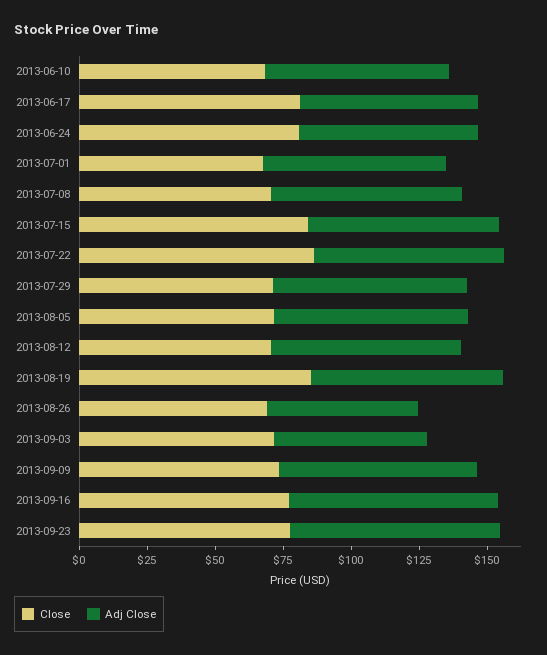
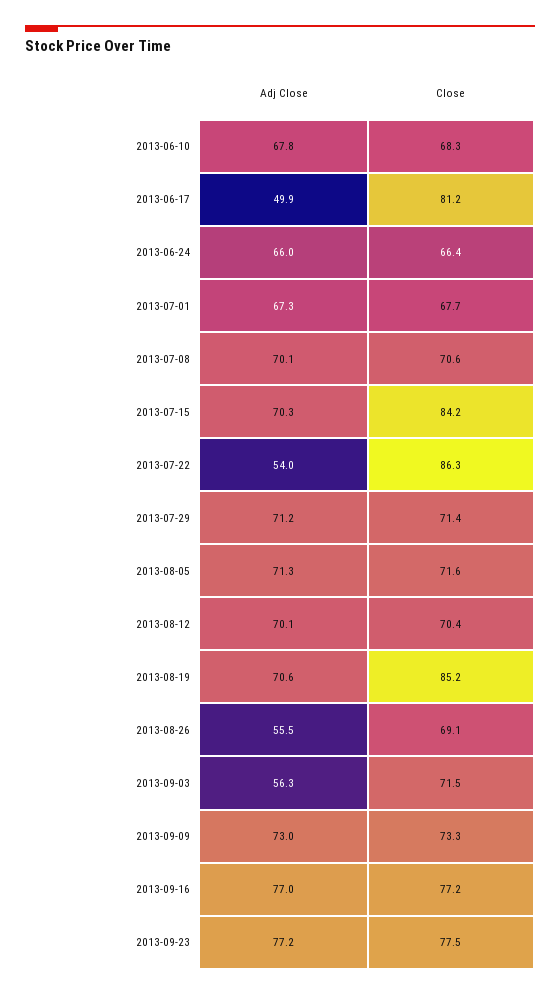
  {
    "Close": {
      "2013-06-10": 68.3,
      "2013-06-17": 81.2,
-     "2013-06-24": 80,
+     "2013-06-24": 66.4,
      "2013-07-01": 67.7,
      "2013-07-08": 70.6,
      "2013-07-15": 84.2,
      "2013-07-22": 86.3,
      "2013-07-29": 71.4,
      "2013-08-05": 71.6,
      "2013-08-12": 70.4,
      "2013-08-19": 85.2,
      "2013-08-26": 69.1,
      "2013-09-03": 71.5,
      "2013-09-09": 73.3,
      "2013-09-16": 77.2,
      "2013-09-23": 77.5
    },
    "Adj Close": {
      "2013-06-10": 67.8,
-     "2013-06-17": 65,
+     "2013-06-17": 49.9,
      "2013-06-24": 66,
      "2013-07-01": 67.3,
      "2013-07-08": 70.1,
      "2013-07-15": 70.3,
-     "2013-07-22": 70,
+     "2013-07-22": 54,
      "2013-07-29": 71.2,
      "2013-08-05": 71.3,
      "2013-08-12": 70.1,
      "2013-08-19": 70.6,
      "2013-08-26": 55.5,
      "2013-09-03": 56.3,
      "2013-09-09": 73,
      "2013-09-16": 77,
      "2013-09-23": 77.2
    }
  }

